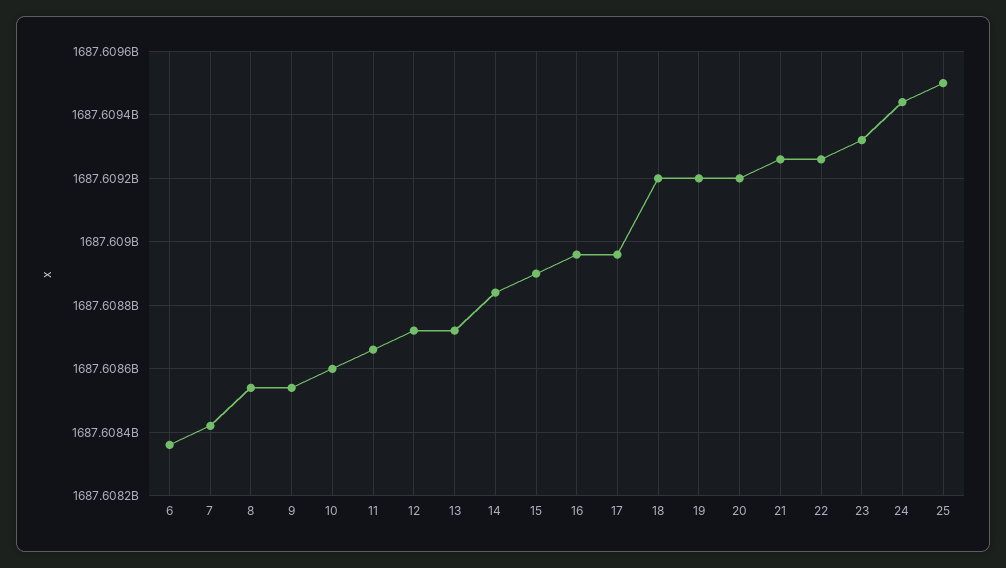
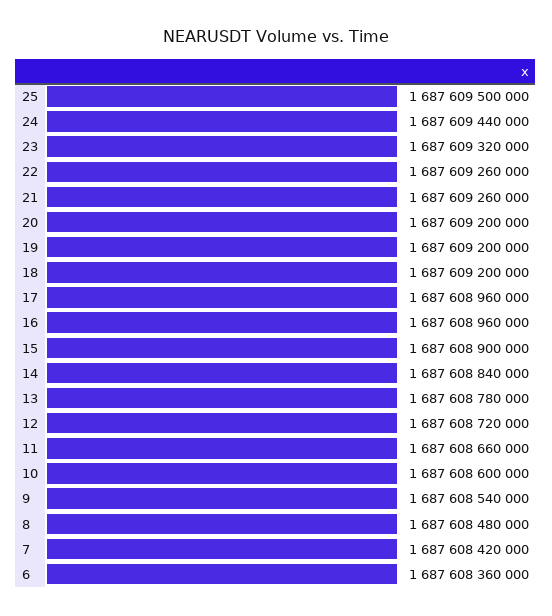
  {
    "6": 1687608360000,
    "7": 1687608420000,
-   "8": 1687608540000,
+   "8": 1687608480000,
    "9": 1687608540000,
    "10": 1687608600000,
    "11": 1687608660000,
    "12": 1687608720000,
-   "13": 1687608720000,
+   "13": 1687608780000,
    "14": 1687608840000,
    "15": 1687608900000,
    "16": 1687608960000,
    "17": 1687608960000,
    "18": 1687609200000,
    "19": 1687609200000,
    "20": 1687609200000,
    "21": 1687609260000,
    "22": 1687609260000,
    "23": 1687609320000,
    "24": 1687609440000,
    "25": 1687609500000
  }

